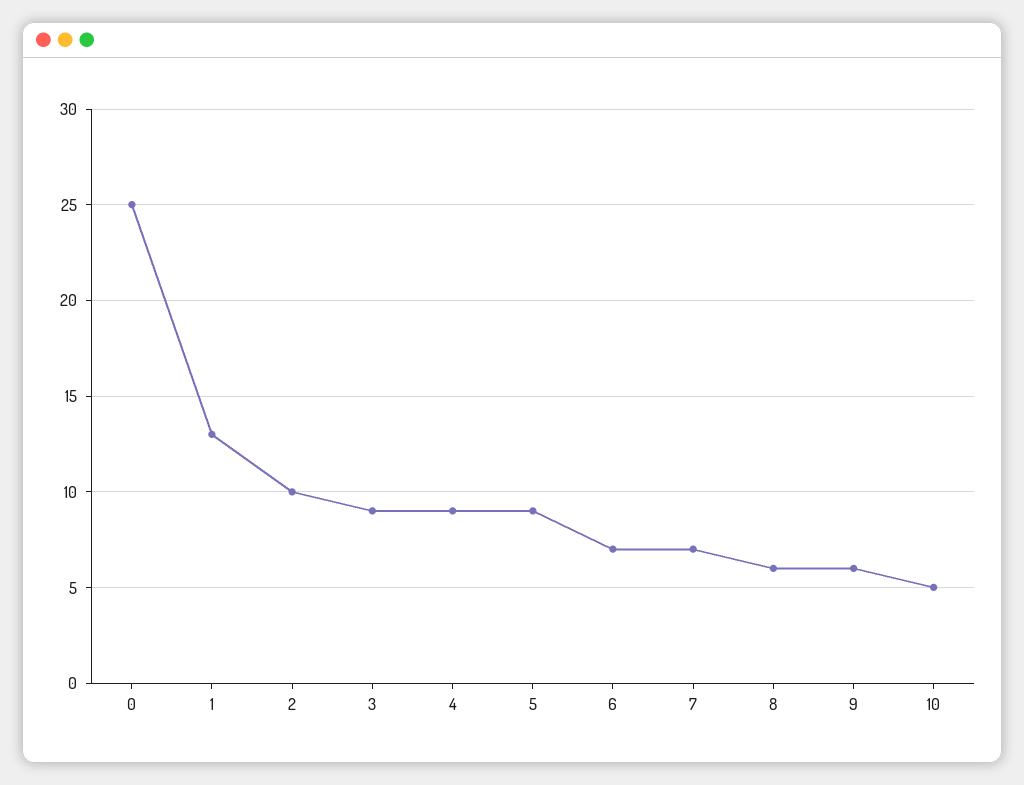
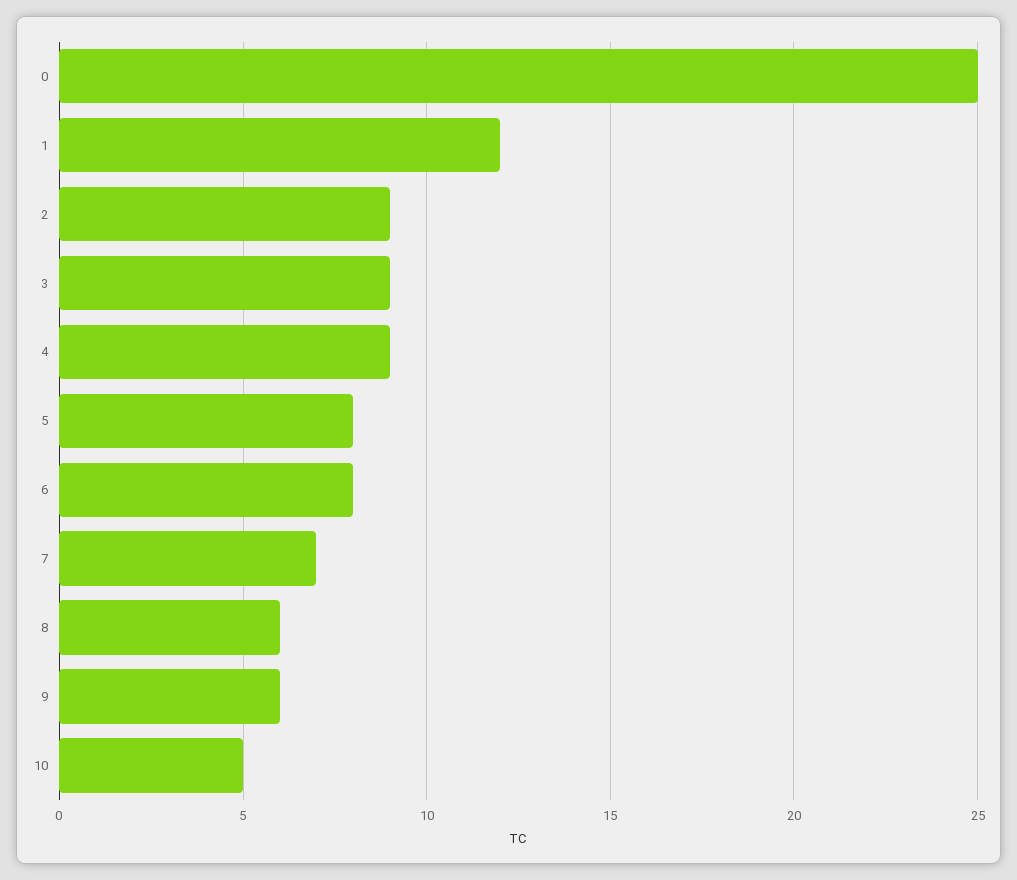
  {
    "0": 25,
-   "1": 13,
+   "1": 12,
-   "2": 10,
+   "2": 9,
    "3": 9,
    "4": 9,
-   "5": 9,
+   "5": 8,
-   "6": 7,
+   "6": 8,
    "7": 7,
    "8": 6,
    "9": 6,
    "10": 5
  }

